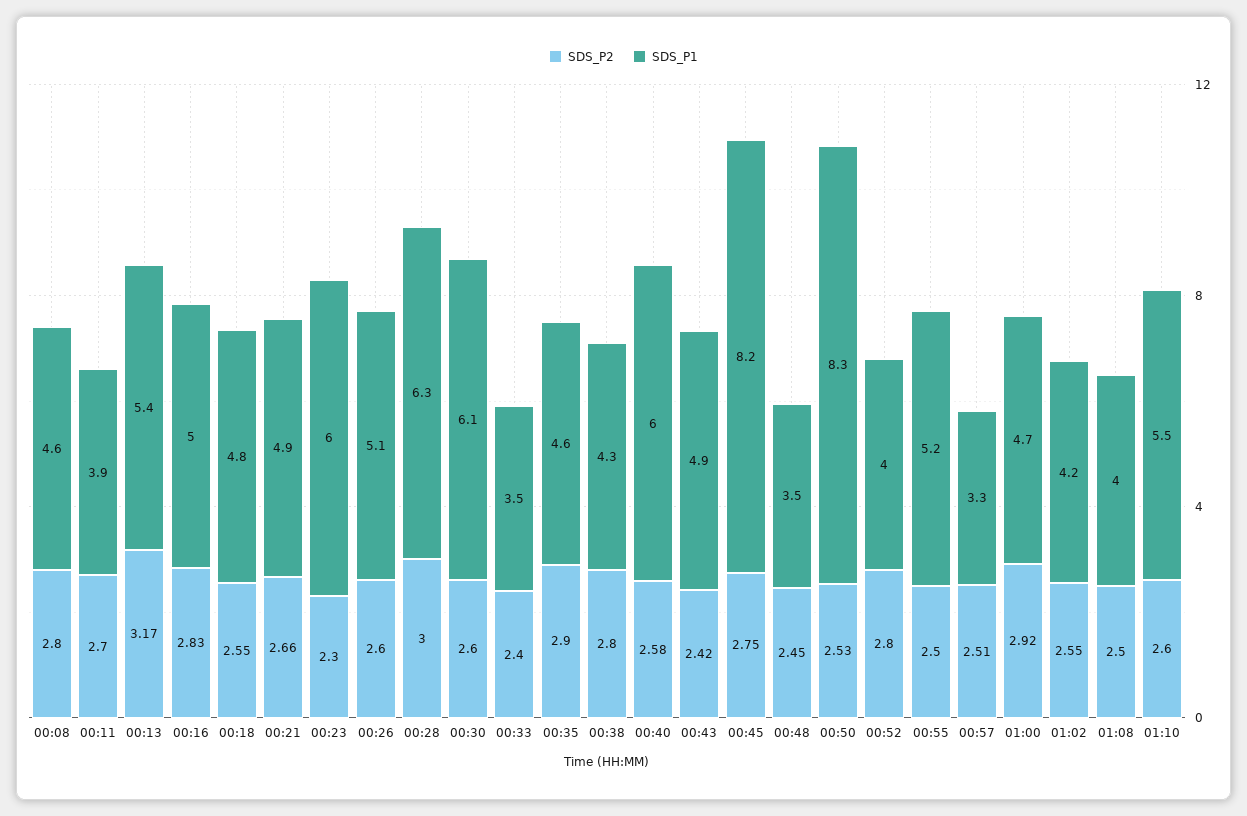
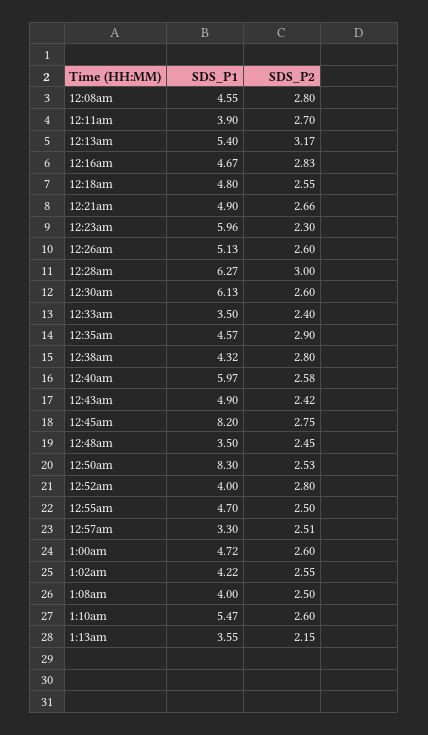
  {
    "SDS_P2": {
      "00:08": 2.8,
      "00:11": 2.7,
      "00:13": 3.17,
      "00:16": 2.83,
      "00:18": 2.55,
      "00:21": 2.66,
      "00:23": 2.3,
      "00:26": 2.6,
      "00:28": 3,
      "00:30": 2.6,
      "00:33": 2.4,
      "00:35": 2.9,
      "00:38": 2.8,
      "00:40": 2.58,
      "00:43": 2.42,
      "00:45": 2.75,
      "00:48": 2.45,
      "00:50": 2.53,
      "00:52": 2.8,
      "00:55": 2.5,
      "00:57": 2.51,
-     "01:00": 2.92,
+     "01:00": 2.6,
      "01:02": 2.55,
      "01:08": 2.5,
-     "01:10": 2.6
+     "01:10": 2.6,
+     "1:13am": 2.15
    },
    "SDS_P1": {
      "00:08": 4.55,
      "00:11": 3.9,
      "00:13": 5.4,
-     "00:16": 5,
+     "00:16": 4.67,
      "00:18": 4.8,
      "00:21": 4.9,
      "00:23": 5.96,
      "00:26": 5.13,
      "00:28": 6.27,
      "00:30": 6.13,
      "00:33": 3.5,
      "00:35": 4.57,
      "00:38": 4.32,
      "00:40": 5.97,
      "00:43": 4.9,
      "00:45": 8.2,
      "00:48": 3.5,
      "00:50": 8.3,
      "00:52": 4,
-     "00:55": 5.2,
+     "00:55": 4.7,
      "00:57": 3.3,
      "01:00": 4.72,
      "01:02": 4.22,
      "01:08": 4,
-     "01:10": 5.47
+     "01:10": 5.47,
+     "1:13am": 3.55
    }
  }

